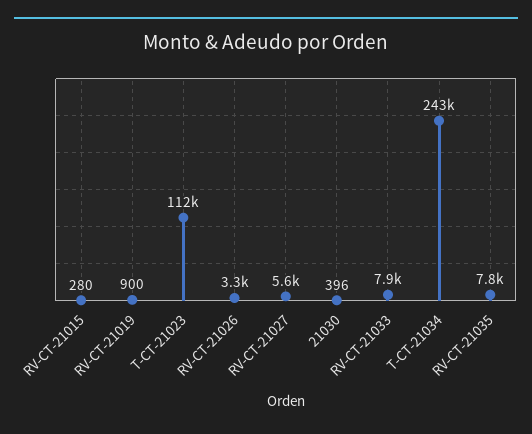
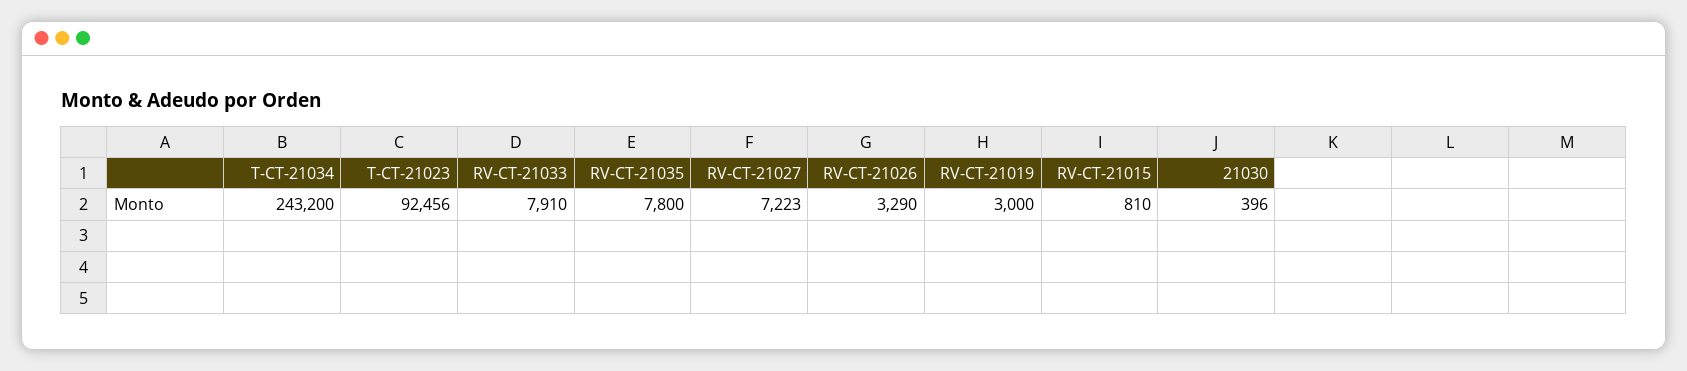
  {
-   "RV-CT-21015": 280,
+   "RV-CT-21015": 810,
-   "RV-CT-21019": 900,
+   "RV-CT-21019": 3000,
-   "T-CT-21023": 112000,
+   "T-CT-21023": 92456,
    "RV-CT-21026": 3290,
-   "RV-CT-21027": 5600,
+   "RV-CT-21027": 7223,
    "21030": 396,
    "RV-CT-21033": 7910,
    "T-CT-21034": 243200,
    "RV-CT-21035": 7800
  }

